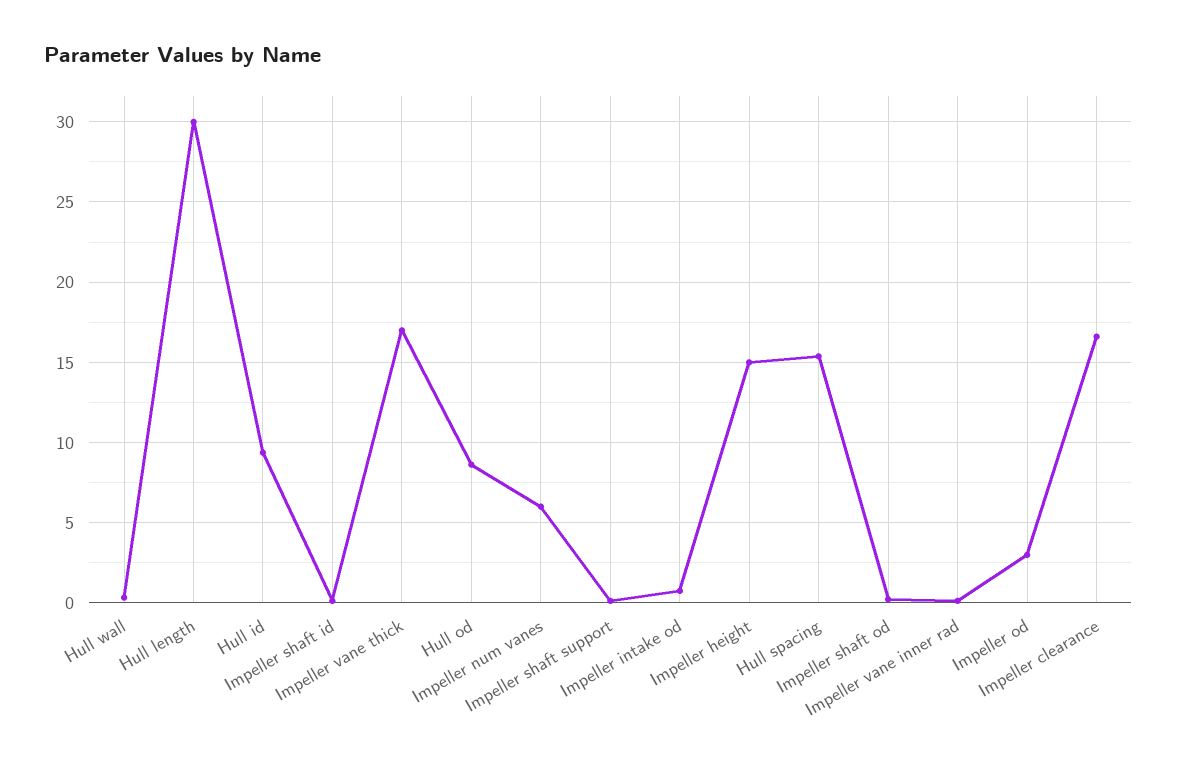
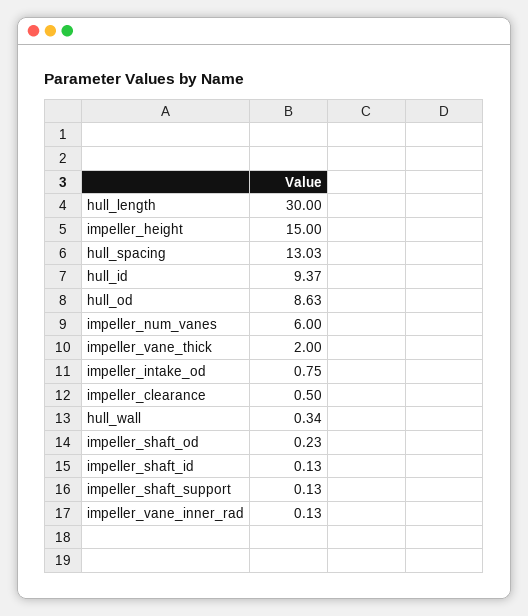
  {
    "Hull wall": 0.34,
    "Hull length": 30,
    "Hull id": 9.37,
    "Impeller shaft id": 0.13,
-   "Impeller vane thick": 17,
+   "Impeller vane thick": 2,
    "Hull od": 8.63,
    "Impeller num vanes": 6,
    "Impeller shaft support": 0.13,
    "Impeller intake od": 0.75,
    "Impeller height": 15,
-   "Hull spacing": 15.5,
+   "Hull spacing": 13.03,
    "Impeller shaft od": 0.23,
    "Impeller vane inner rad": 0.13,
-   "Impeller od": 3,
-   "Impeller clearance": 16.5
+   "Impeller clearance": 0.5
  }

